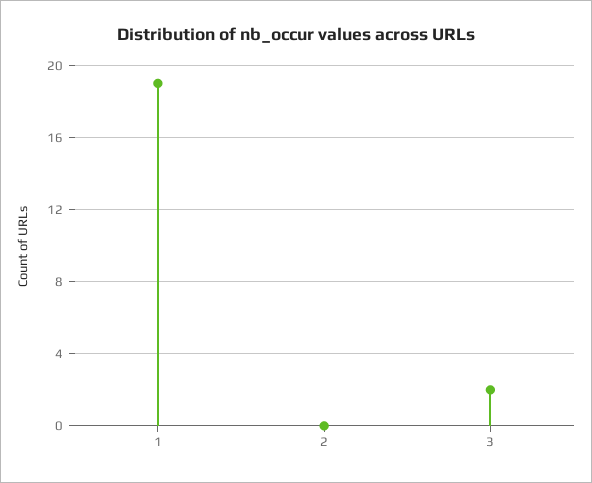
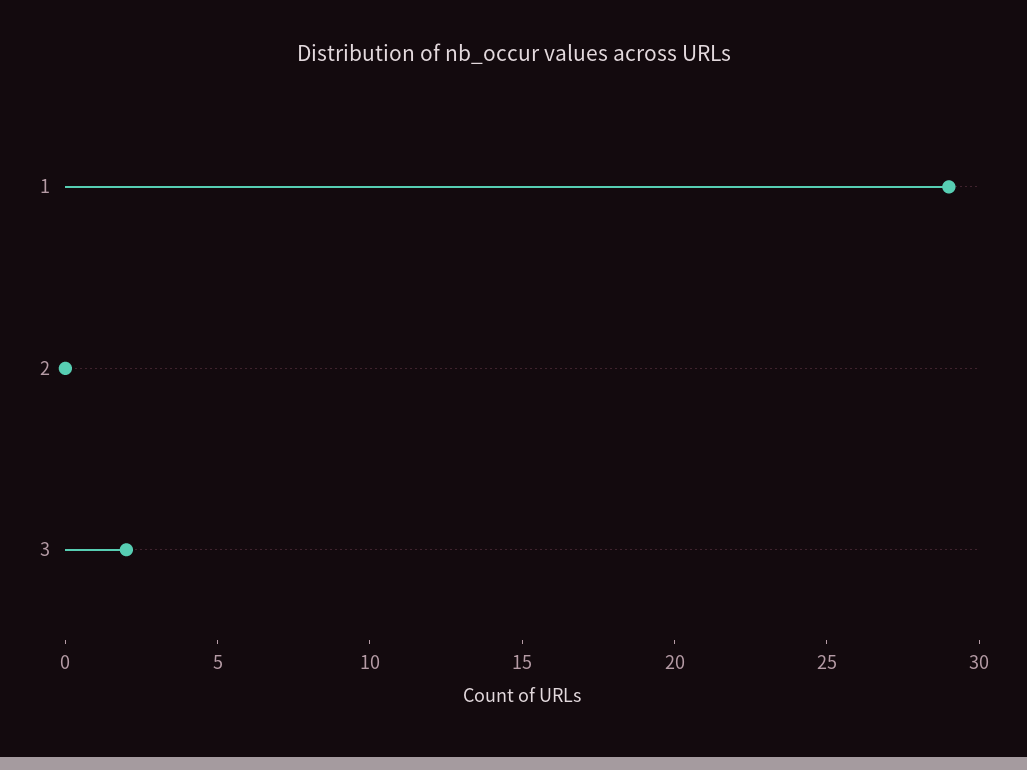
  {
-   "1": 19,
+   "1": 29,
    "2": 0,
    "3": 2
  }

